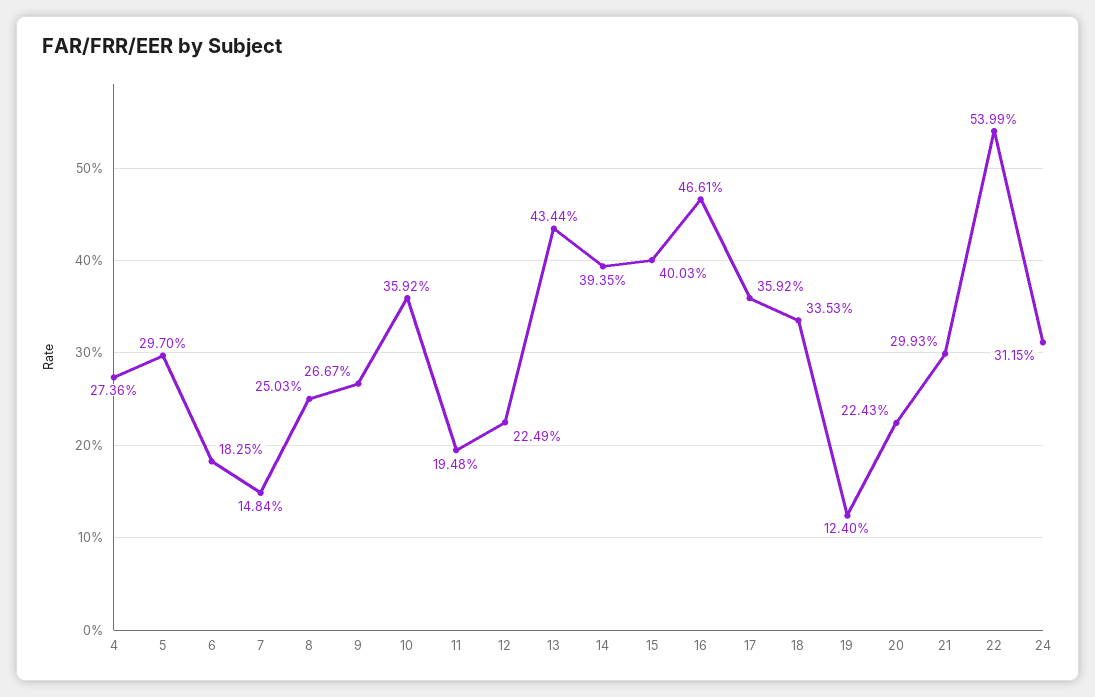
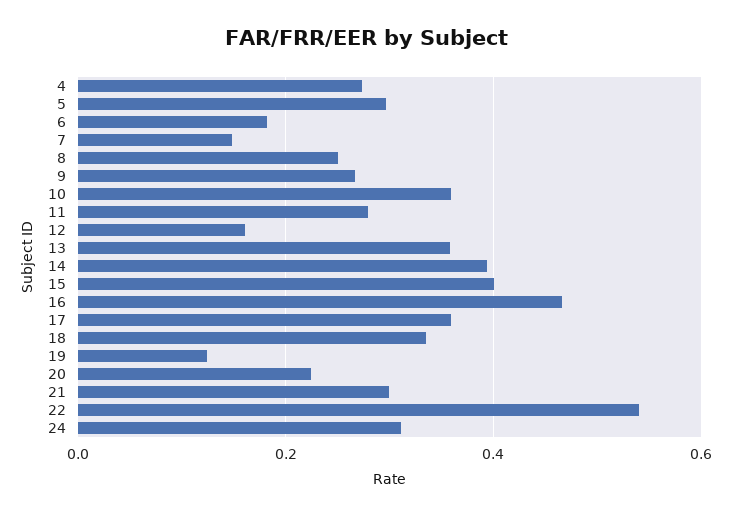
  {
    "4": 0.2736,
    "5": 0.297,
    "6": 0.1825,
    "7": 0.1484,
    "8": 0.2503,
    "9": 0.2667,
    "10": 0.3592,
-   "11": 0.1948,
+   "11": 0.28,
-   "12": 0.2249,
+   "12": 0.16,
-   "13": 0.4344,
+   "13": 0.36,
    "14": 0.3935,
    "15": 0.4003,
    "16": 0.4661,
    "17": 0.3592,
    "18": 0.3353,
    "19": 0.124,
    "20": 0.2243,
    "21": 0.2993,
    "22": 0.5399,
    "24": 0.3115
  }

